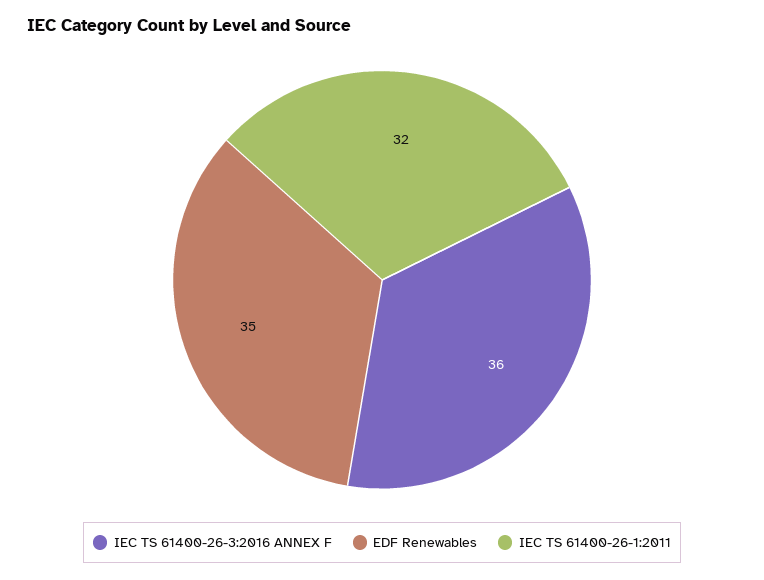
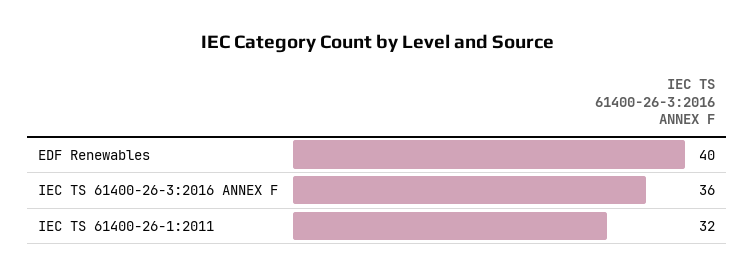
  {
    "IEC TS 61400-26-3:2016 ANNEX F": 36,
-   "EDF Renewables": 35,
+   "EDF Renewables": 40,
    "IEC TS 61400-26-1:2011": 32
  }

